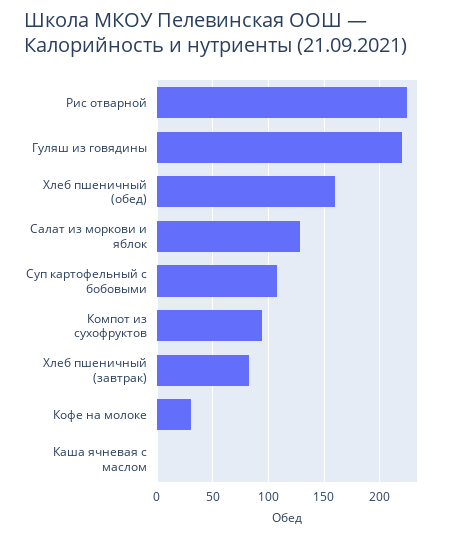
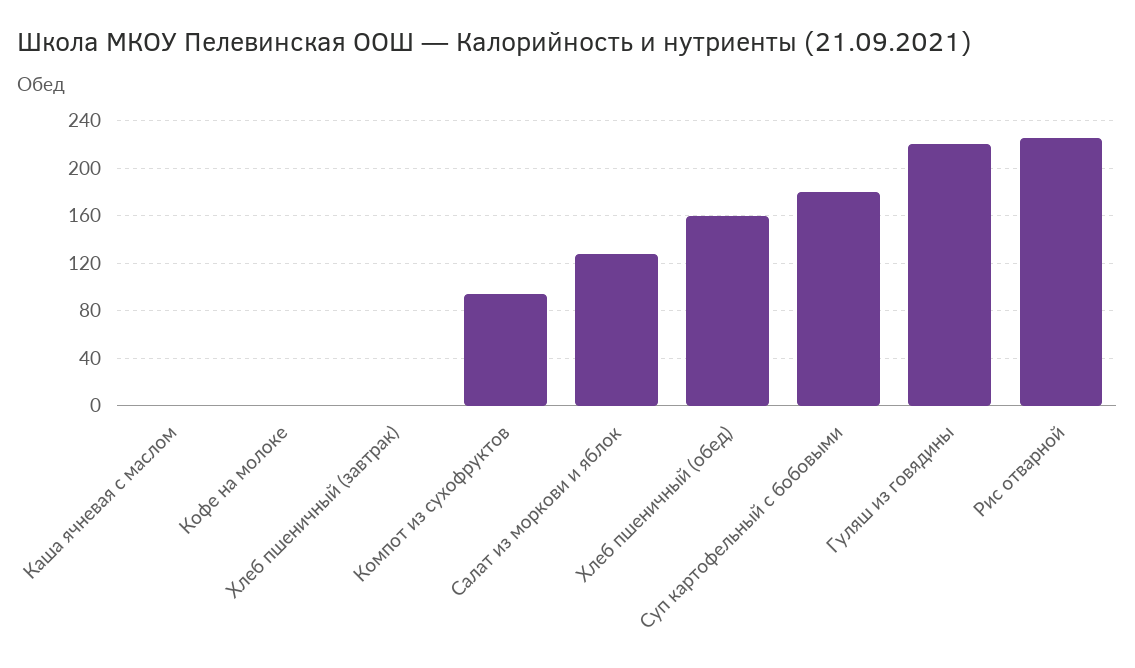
  {
    "Рис отварной": 230,
    "Гуляш из говядины": 220,
    "Хлеб пшеничный (обед)": 160,
    "Салат из моркови и яблок": 130,
-   "Суп картофельный с бобовыми": 110,
+   "Суп картофельный с бобовыми": 180,
    "Компот из сухофруктов": 90,
-   "Хлеб пшеничный (завтрак)": 80,
+   "Хлеб пшеничный (завтрак)": 0,
-   "Кофе на молоке": 30,
+   "Кофе на молоке": 0,
    "Каша ячневая с маслом": 0
  }

